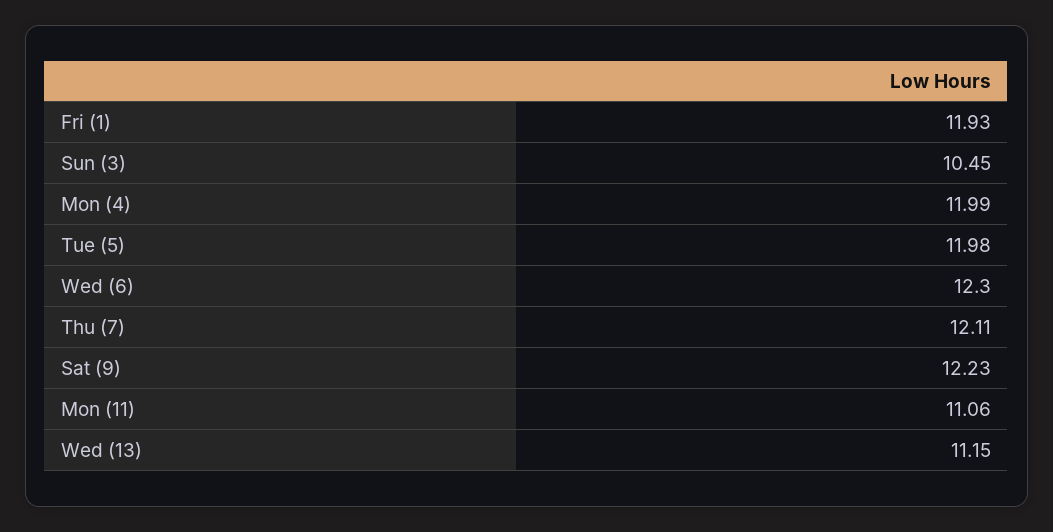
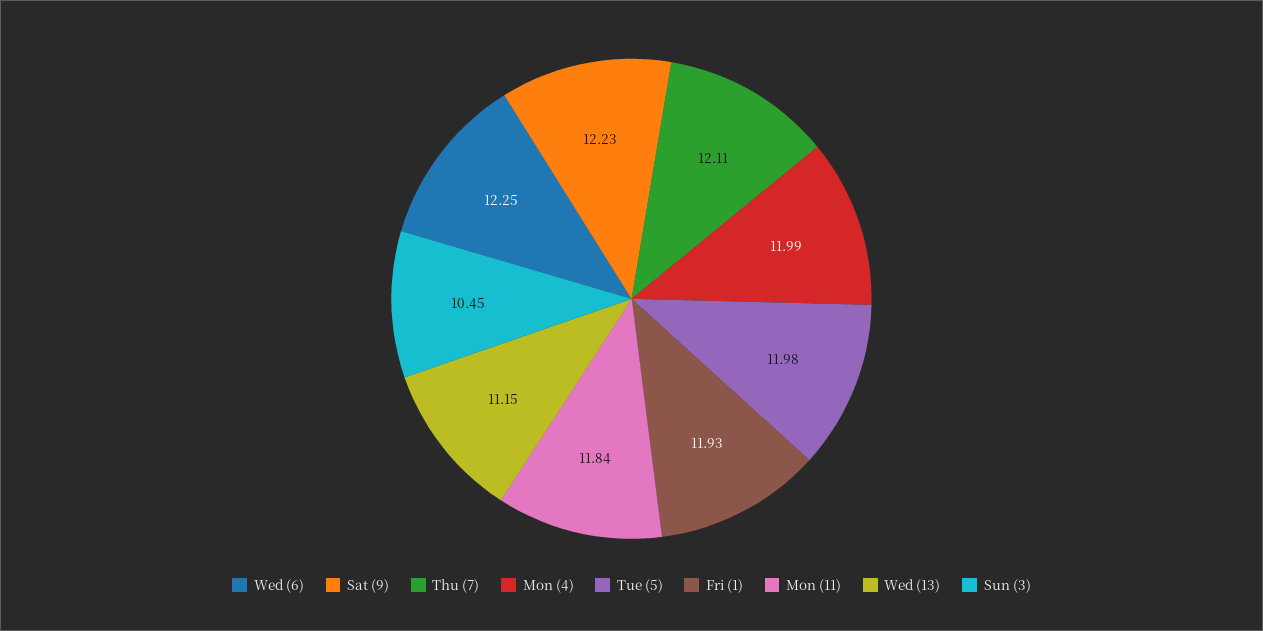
  {
    "Fri (1)": 11.93,
    "Sun (3)": 10.45,
    "Mon (4)": 11.99,
    "Tue (5)": 11.98,
-   "Wed (6)": 12.3,
+   "Wed (6)": 12.25,
    "Thu (7)": 12.11,
    "Sat (9)": 12.23,
-   "Mon (11)": 11.06,
+   "Mon (11)": 11.84,
    "Wed (13)": 11.15
  }

